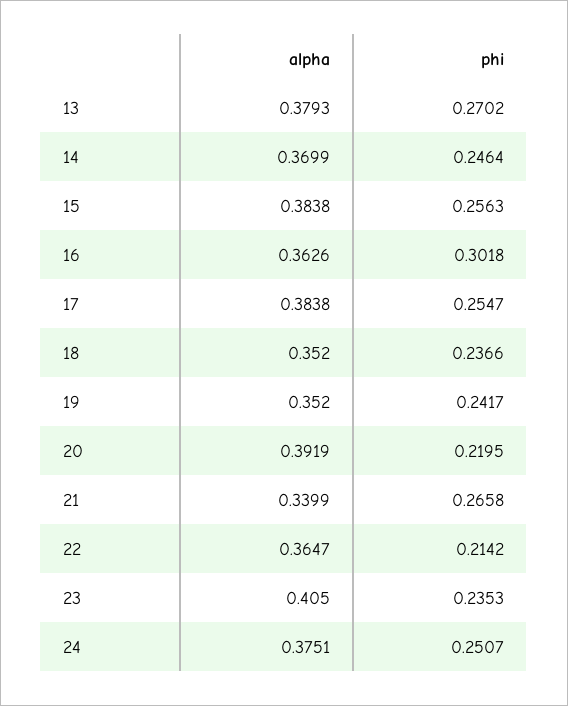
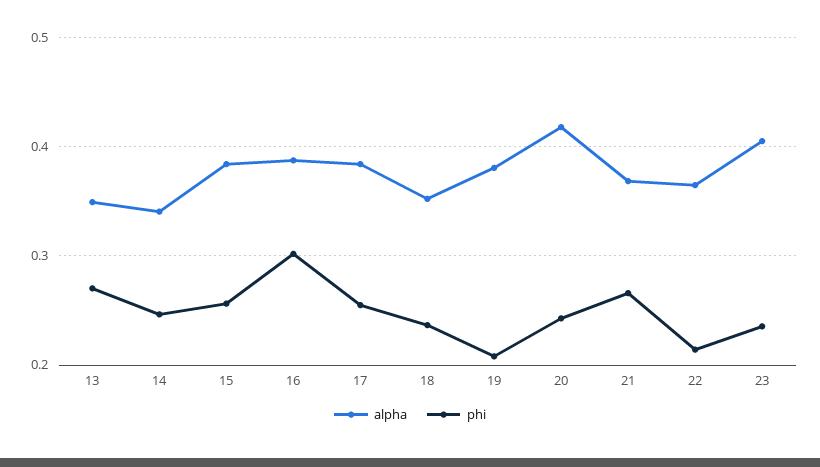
  {
    "alpha": {
-     "13": 0.3793,
+     "13": 0.35,
-     "14": 0.3699,
+     "14": 0.34,
      "15": 0.3838,
-     "16": 0.3626,
+     "16": 0.39,
      "17": 0.3838,
      "18": 0.352,
-     "19": 0.352,
+     "19": 0.38,
-     "20": 0.3919,
+     "20": 0.42,
-     "21": 0.3399,
+     "21": 0.37,
      "22": 0.3647,
-     "23": 0.405,
+     "23": 0.405
-     "24": 0.3751
    },
    "phi": {
      "13": 0.2702,
      "14": 0.2464,
      "15": 0.2563,
      "16": 0.3018,
      "17": 0.2547,
      "18": 0.2366,
-     "19": 0.2417,
+     "19": 0.21,
-     "20": 0.2195,
+     "20": 0.24,
      "21": 0.2658,
      "22": 0.2142,
-     "23": 0.2353,
+     "23": 0.2353
-     "24": 0.2507
    }
  }

